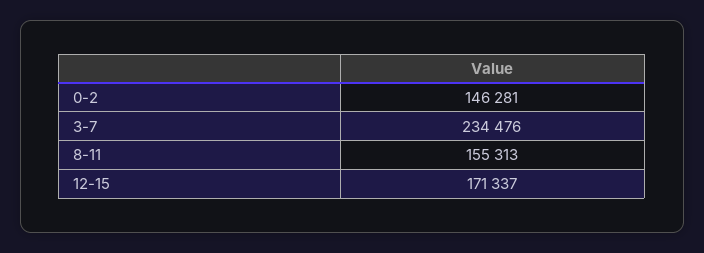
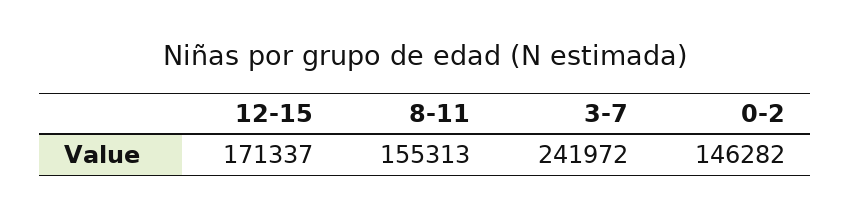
  {
-   "0-2": 146281,
+   "0-2": 146282,
-   "3-7": 234476,
+   "3-7": 241972,
    "8-11": 155313,
    "12-15": 171337
  }

